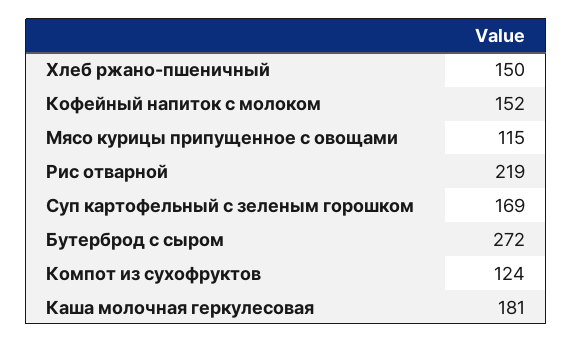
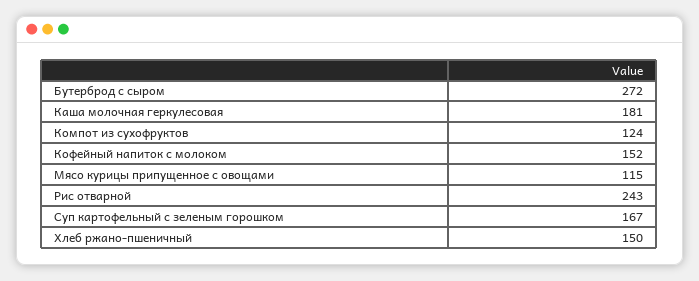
  {
    "Хлеб ржано-пшеничный": 150,
    "Кофейный напиток с молоком": 152,
    "Мясо курицы припущенное с овощами": 115,
-   "Рис отварной": 219,
+   "Рис отварной": 243,
-   "Суп картофельный с зеленым горошком": 169,
+   "Суп картофельный с зеленым горошком": 167,
    "Бутерброд с сыром": 272,
    "Компот из сухофруктов": 124,
    "Каша молочная геркулесовая": 181
  }

